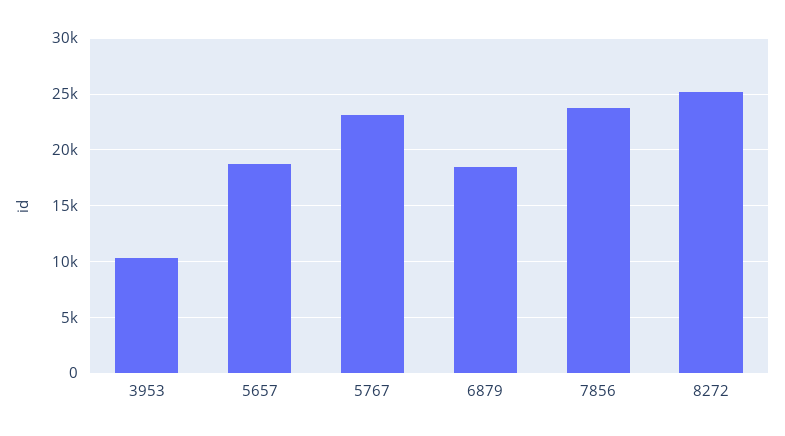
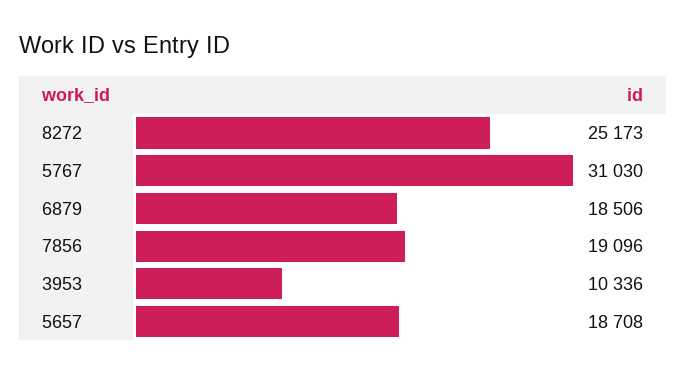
  {
    "3953": 10336,
    "5657": 18708,
-   "5767": 23000,
+   "5767": 31030,
    "6879": 18506,
-   "7856": 24000,
+   "7856": 19096,
    "8272": 25173
  }

